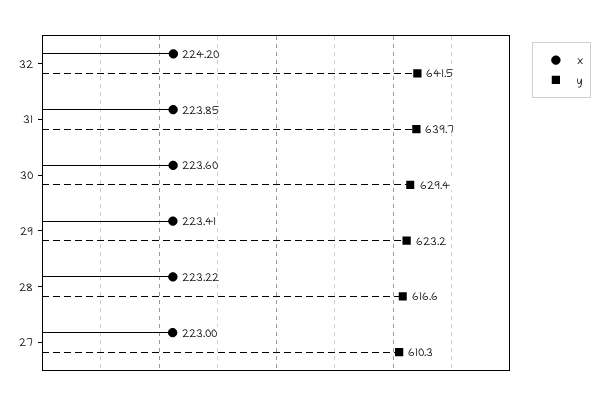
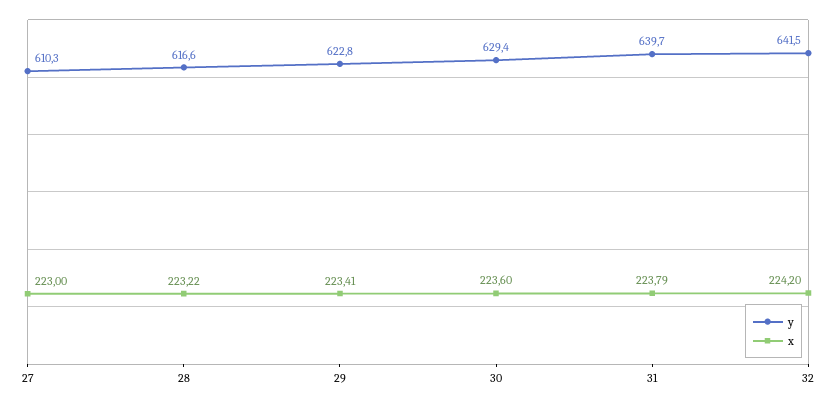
  {
    "x": {
      "32": 224.2,
-     "31": 223.85,
+     "31": 223.79,
      "30": 223.6,
      "29": 223.41,
      "28": 223.22,
      "27": 223
    },
    "y": {
      "32": 641.5,
      "31": 639.7,
      "30": 629.4,
-     "29": 623.2,
+     "29": 622.8,
      "28": 616.6,
      "27": 610.3
    }
  }

